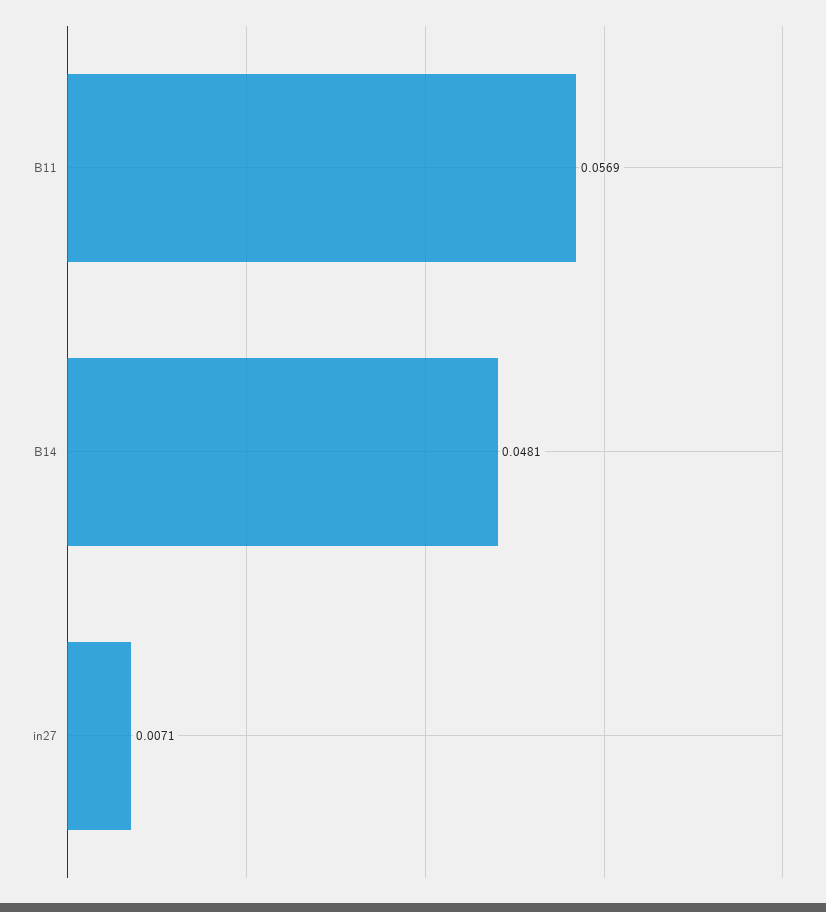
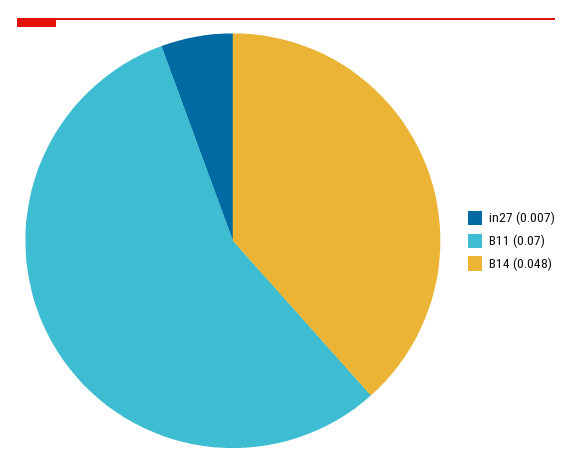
  {
-   "B11": 0.0569,
+   "B11": 0.07,
    "B14": 0.0481,
    "in27": 0.0071
  }

